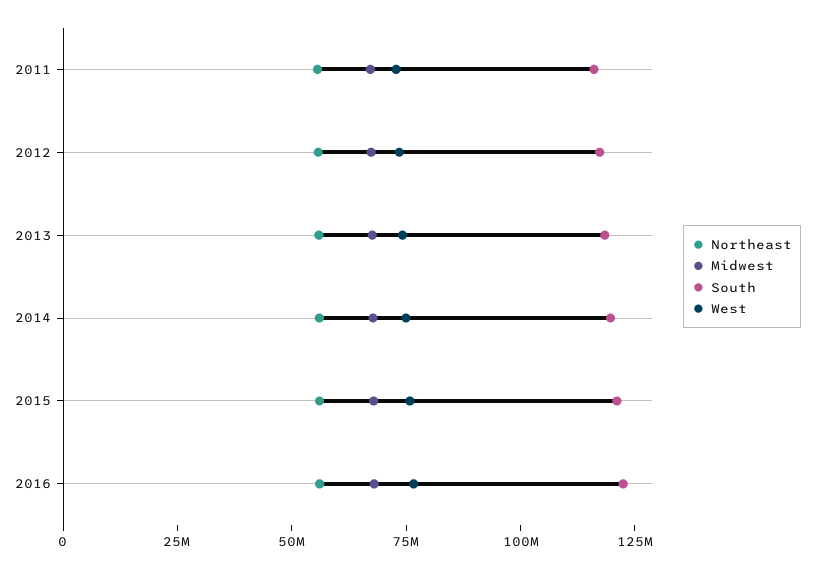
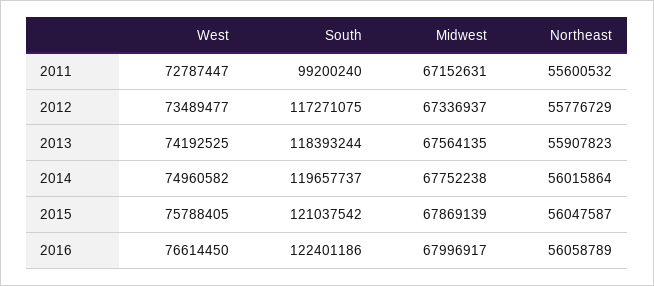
  {
    "Northeast": {
      "2011": 55600532,
      "2012": 55776729,
      "2013": 55907823,
      "2014": 56015864,
      "2015": 56047587,
      "2016": 56058789
    },
    "Midwest": {
      "2011": 67152631,
      "2012": 67336937,
      "2013": 67564135,
      "2014": 67752238,
      "2015": 67869139,
      "2016": 67996917
    },
    "South": {
-     "2011": 115000000,
+     "2011": 99200240,
      "2012": 117271075,
      "2013": 118393244,
      "2014": 119657737,
      "2015": 121037542,
      "2016": 122401186
    },
    "West": {
      "2011": 72787447,
      "2012": 73489477,
      "2013": 74192525,
      "2014": 74960582,
      "2015": 75788405,
      "2016": 76614450
    }
  }

